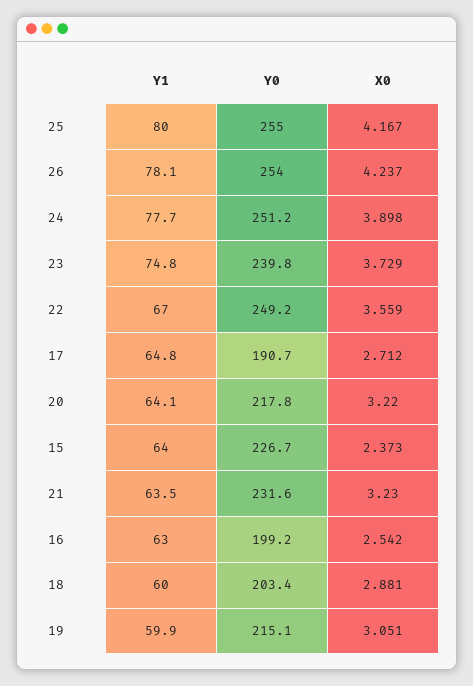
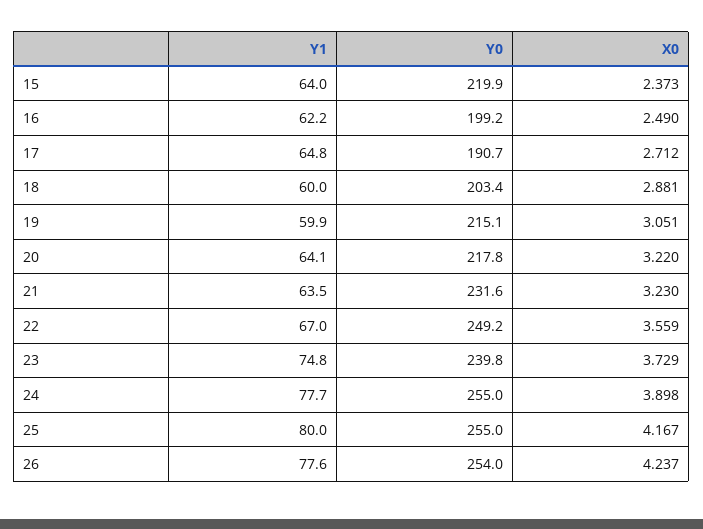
  {
    "Y1": {
      "25": 80,
-     "26": 78.1,
+     "26": 77.6,
      "24": 77.7,
      "23": 74.8,
      "22": 67,
      "17": 64.8,
      "20": 64.1,
      "15": 64,
      "21": 63.5,
-     "16": 63,
+     "16": 62.2,
      "18": 60,
      "19": 59.9
    },
    "Y0": {
      "25": 255,
      "26": 254,
-     "24": 251.2,
+     "24": 255,
      "23": 239.8,
      "22": 249.2,
      "17": 190.7,
      "20": 217.8,
-     "15": 226.7,
+     "15": 219.9,
      "21": 231.6,
      "16": 199.2,
      "18": 203.4,
      "19": 215.1
    },
    "X0": {
      "25": 4.167,
      "26": 4.237,
      "24": 3.898,
      "23": 3.729,
      "22": 3.559,
      "17": 2.712,
      "20": 3.22,
      "15": 2.373,
      "21": 3.23,
-     "16": 2.542,
+     "16": 2.49,
      "18": 2.881,
      "19": 3.051
    }
  }

